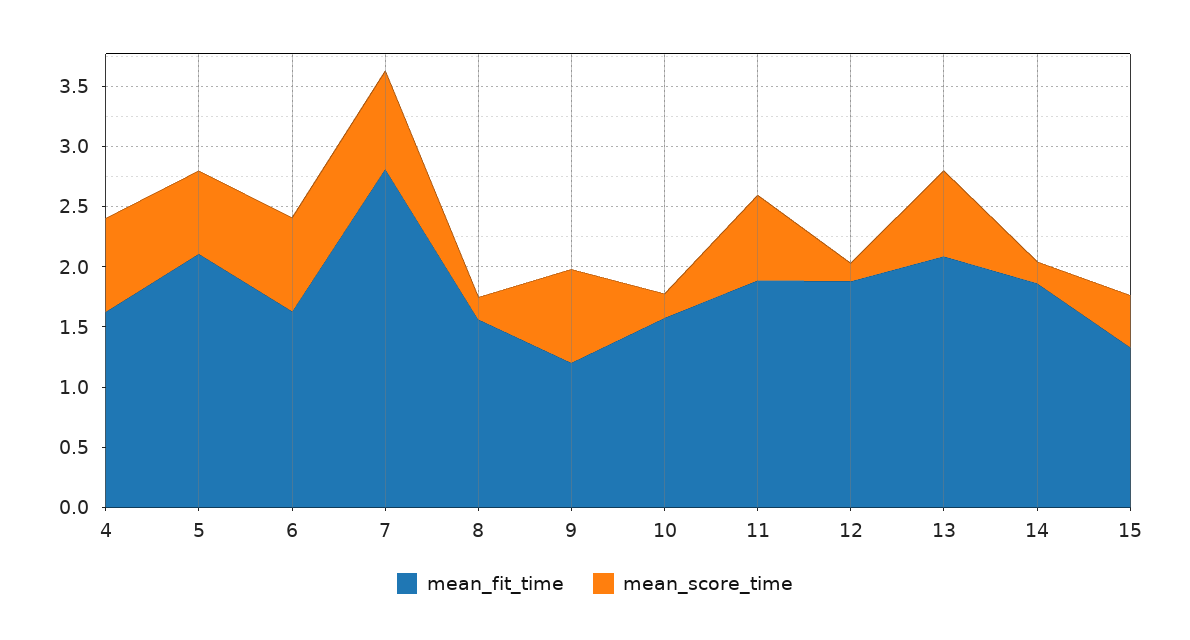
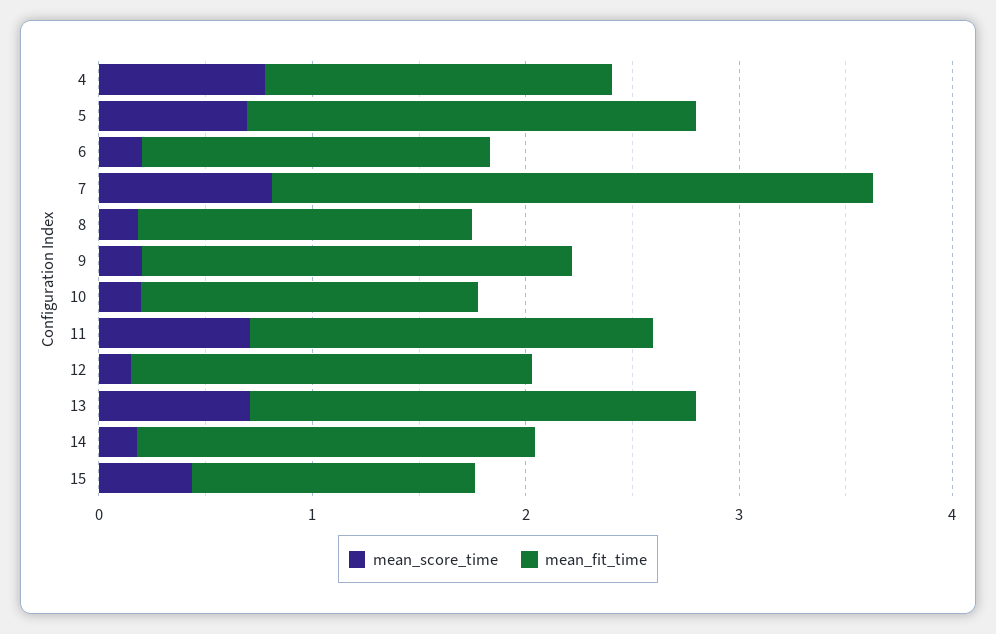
  {
    "mean_fit_time": {
      "4": 1.6,
      "5": 2.1,
      "6": 1.6,
      "7": 2.8,
      "8": 1.6,
-     "9": 1.2,
+     "9": 2,
      "10": 1.6,
      "11": 1.9,
      "12": 1.9,
      "13": 2.1,
      "14": 1.9,
      "15": 1.3
    },
    "mean_score_time": {
      "4": 0.8,
      "5": 0.7,
-     "6": 0.8,
+     "6": 0.2,
      "7": 0.8,
      "8": 0.2,
-     "9": 0.8,
+     "9": 0.2,
      "10": 0.2,
      "11": 0.7,
      "12": 0.2,
      "13": 0.7,
      "14": 0.2,
      "15": 0.4
    }
  }

